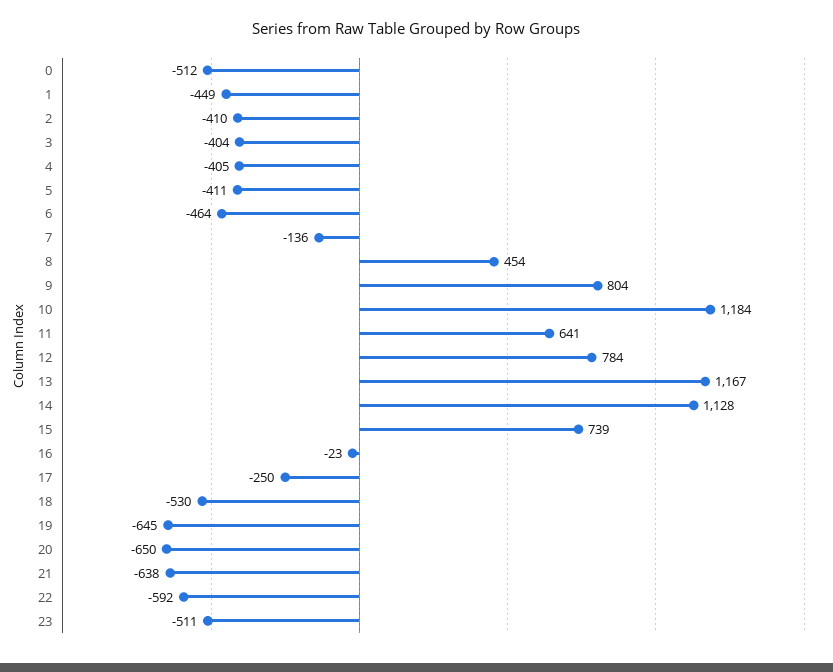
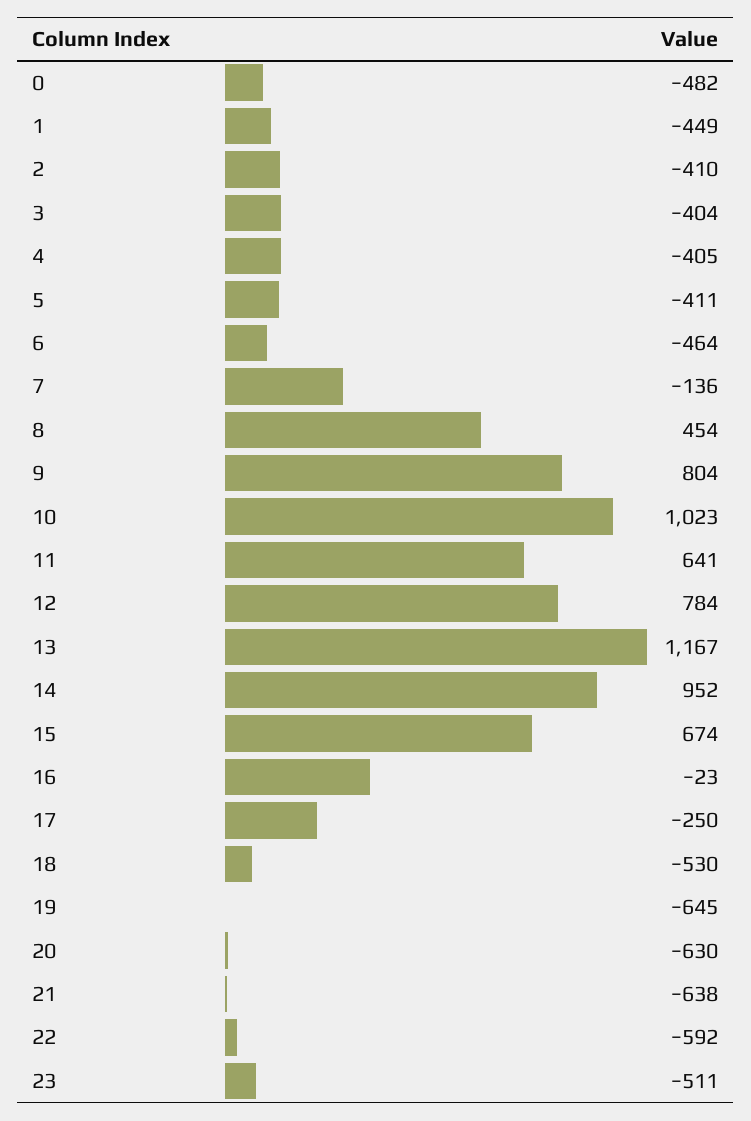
  {
-   "0": -512,
+   "0": -482,
    "1": -449,
    "2": -410,
    "3": -404,
    "4": -405,
    "5": -411,
    "6": -464,
    "7": -136,
    "8": 454,
    "9": 804,
-   "10": 1184,
+   "10": 1023,
    "11": 641,
    "12": 784,
    "13": 1167,
-   "14": 1128,
+   "14": 952,
-   "15": 739,
+   "15": 674,
    "16": -23,
    "17": -250,
    "18": -530,
    "19": -645,
-   "20": -650,
+   "20": -630,
    "21": -638,
    "22": -592,
    "23": -511
  }

